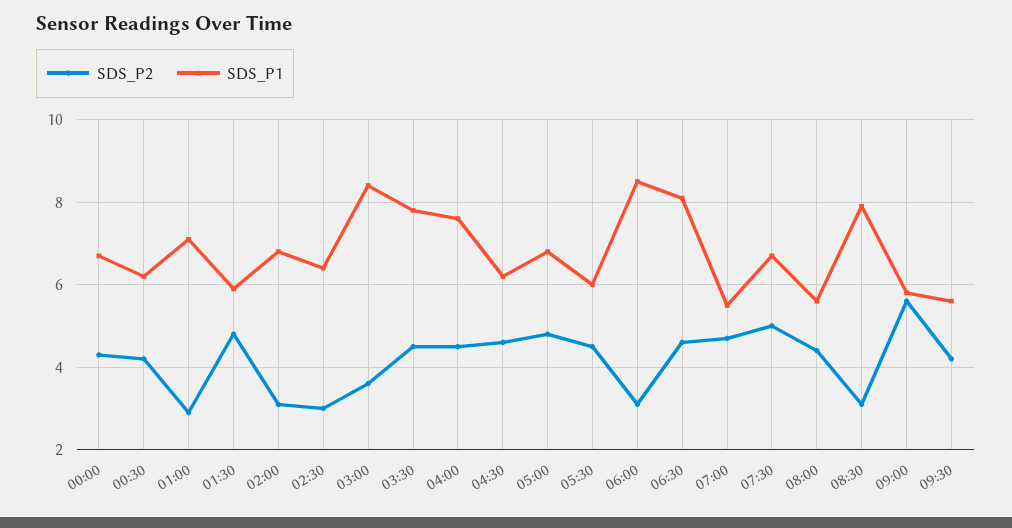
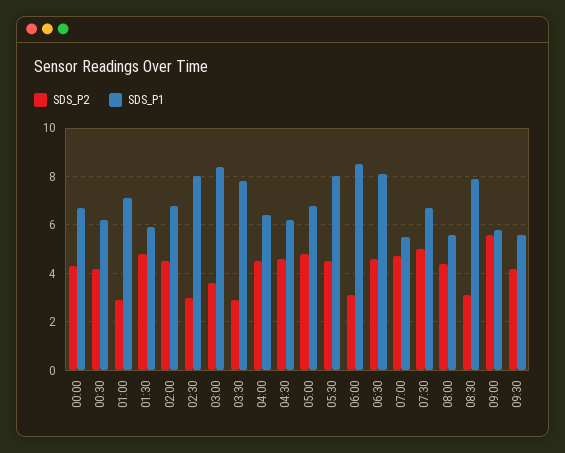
  {
    "SDS_P2": {
      "00:00": 4.5,
      "00:30": 4,
      "01:00": 3,
      "01:30": 5,
-     "02:00": 3,
+     "02:00": 4.5,
      "02:30": 3,
      "03:00": 3.5,
-     "03:30": 4.5,
+     "03:30": 3,
      "04:00": 4.5,
      "04:30": 4.5,
      "05:00": 5,
      "05:30": 4.5,
      "06:00": 3,
      "06:30": 4.5,
      "07:00": 4.5,
      "07:30": 5,
      "08:00": 4.5,
      "08:30": 3,
      "09:00": 5.5,
      "09:30": 4
    },
    "SDS_P1": {
      "00:00": 6.5,
      "00:30": 6,
      "01:00": 7,
      "01:30": 6,
      "02:00": 7,
-     "02:30": 6.5,
+     "02:30": 8,
      "03:00": 8.5,
      "03:30": 8,
-     "04:00": 7.5,
+     "04:00": 6.5,
      "04:30": 6,
      "05:00": 7,
-     "05:30": 6,
+     "05:30": 8,
      "06:00": 8.5,
      "06:30": 8,
      "07:00": 5.5,
      "07:30": 6.5,
      "08:00": 5.5,
      "08:30": 8,
      "09:00": 6,
      "09:30": 5.5
    }
  }

